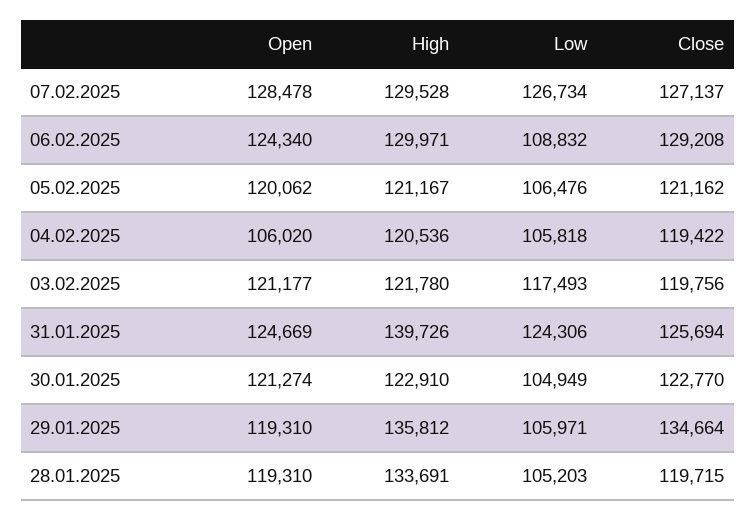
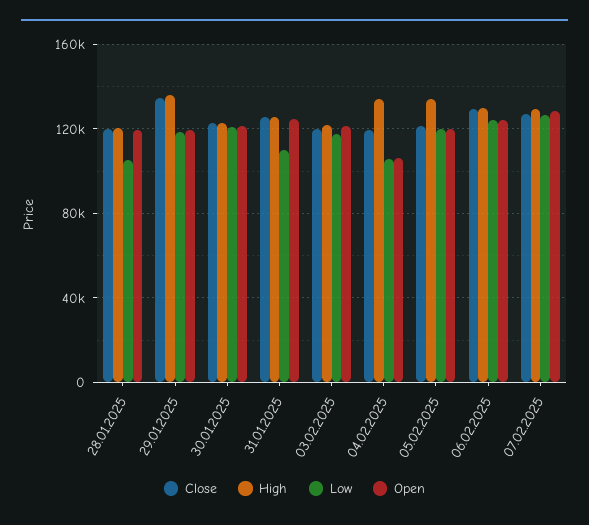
  {
    "Open": {
      "07.02.2025": 128478,
      "06.02.2025": 124340,
      "05.02.2025": 120062,
      "04.02.2025": 106020,
      "03.02.2025": 121177,
      "31.01.2025": 124669,
      "30.01.2025": 121274,
      "29.01.2025": 119310,
      "28.01.2025": 119310
    },
    "High": {
      "07.02.2025": 129528,
      "06.02.2025": 129971,
-     "05.02.2025": 121167,
+     "05.02.2025": 135000,
-     "04.02.2025": 120536,
+     "04.02.2025": 135000,
      "03.02.2025": 121780,
-     "31.01.2025": 139726,
+     "31.01.2025": 125000,
      "30.01.2025": 122910,
      "29.01.2025": 135812,
-     "28.01.2025": 133691
+     "28.01.2025": 120000
    },
    "Low": {
      "07.02.2025": 126734,
-     "06.02.2025": 108832,
+     "06.02.2025": 125000,
-     "05.02.2025": 106476,
+     "05.02.2025": 120000,
      "04.02.2025": 105818,
      "03.02.2025": 117493,
-     "31.01.2025": 124306,
+     "31.01.2025": 110000,
-     "30.01.2025": 104949,
+     "30.01.2025": 120000,
-     "29.01.2025": 105971,
+     "29.01.2025": 120000,
      "28.01.2025": 105203
    },
    "Close": {
      "07.02.2025": 127137,
      "06.02.2025": 129208,
      "05.02.2025": 121162,
      "04.02.2025": 119422,
      "03.02.2025": 119756,
      "31.01.2025": 125694,
      "30.01.2025": 122770,
      "29.01.2025": 134664,
      "28.01.2025": 119715
    }
  }

